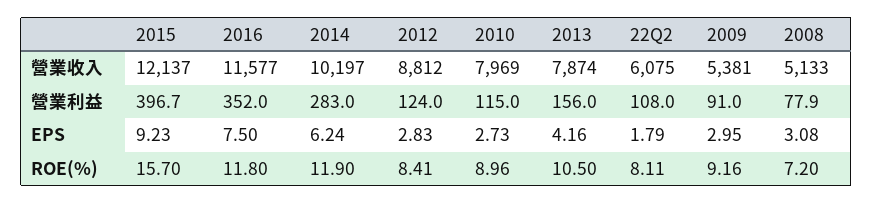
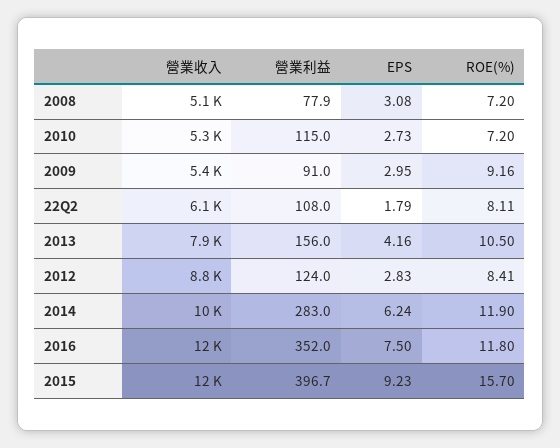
  {
    "2015": {
      "營業收入": 12137,
      "營業利益": 396.7,
      "EPS": 9.23,
      "ROE(%)": 15.7
    },
    "2016": {
      "營業收入": 11577,
      "營業利益": 352,
      "EPS": 7.5,
      "ROE(%)": 11.8
    },
    "2014": {
      "營業收入": 10197,
      "營業利益": 283,
      "EPS": 6.24,
      "ROE(%)": 11.9
    },
    "2012": {
      "營業收入": 8812,
      "營業利益": 124,
      "EPS": 2.83,
      "ROE(%)": 8.41
    },
    "2010": {
-     "營業收入": 7969,
+     "營業收入": 5300,
      "營業利益": 115,
      "EPS": 2.73,
-     "ROE(%)": 8.96
+     "ROE(%)": 7.2
    },
    "2013": {
      "營業收入": 7874,
      "營業利益": 156,
      "EPS": 4.16,
      "ROE(%)": 10.5
    },
    "22Q2": {
      "營業收入": 6075,
      "營業利益": 108,
      "EPS": 1.79,
      "ROE(%)": 8.11
    },
    "2009": {
      "營業收入": 5381,
      "營業利益": 91,
      "EPS": 2.95,
      "ROE(%)": 9.16
    },
    "2008": {
      "營業收入": 5133,
      "營業利益": 77.9,
      "EPS": 3.08,
      "ROE(%)": 7.2
    }
  }

